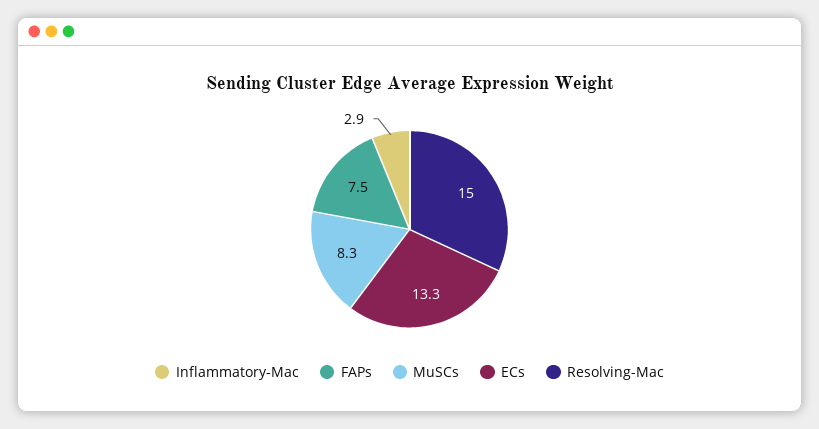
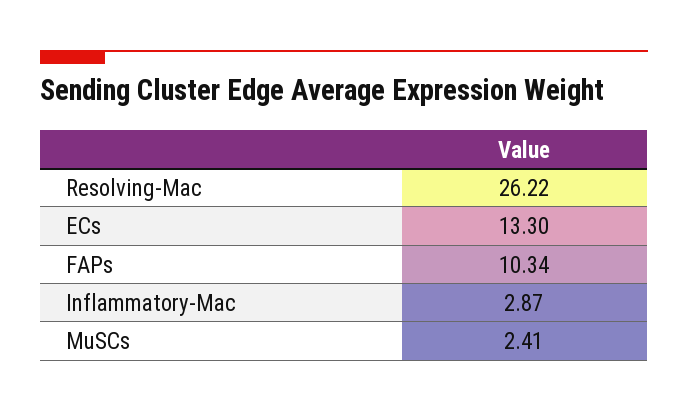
  {
    "Inflammatory-Mac": 2.87,
-   "FAPs": 7.5,
+   "FAPs": 10.34,
-   "MuSCs": 8.3,
+   "MuSCs": 2.41,
    "ECs": 13.3,
-   "Resolving-Mac": 15
+   "Resolving-Mac": 26.22
  }

